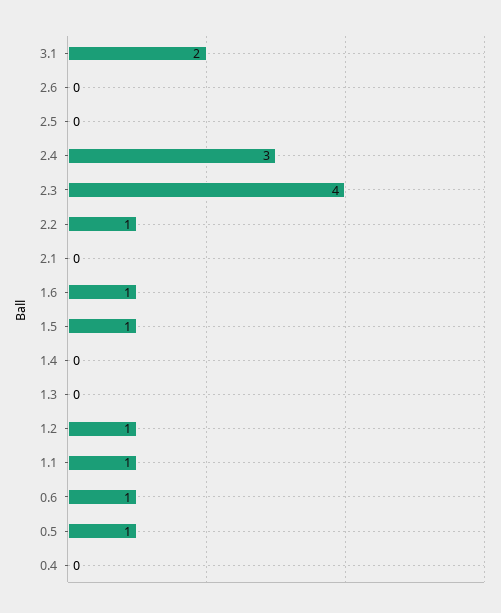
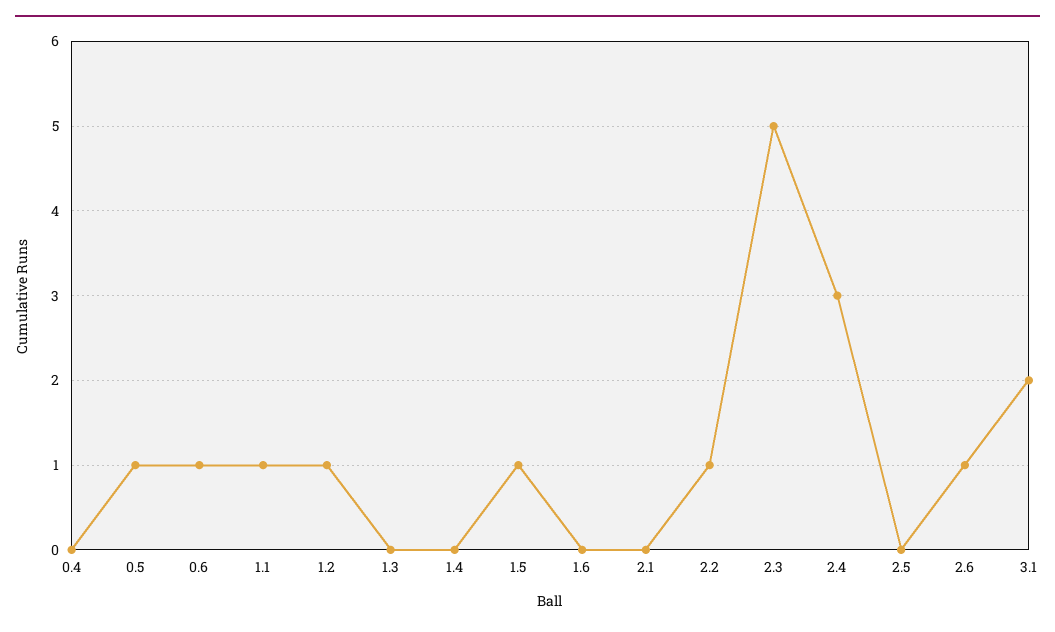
  {
    "3.1": 2,
-   "2.6": 0,
+   "2.6": 1,
    "2.5": 0,
    "2.4": 3,
-   "2.3": 4,
+   "2.3": 5,
    "2.2": 1,
    "2.1": 0,
-   "1.6": 1,
+   "1.6": 0,
    "1.5": 1,
    "1.4": 0,
    "1.3": 0,
    "1.2": 1,
    "1.1": 1,
    "0.6": 1,
    "0.5": 1,
    "0.4": 0
  }

